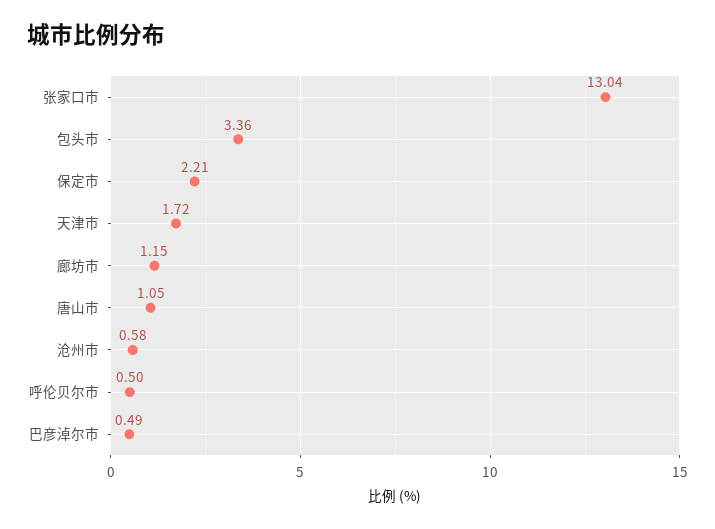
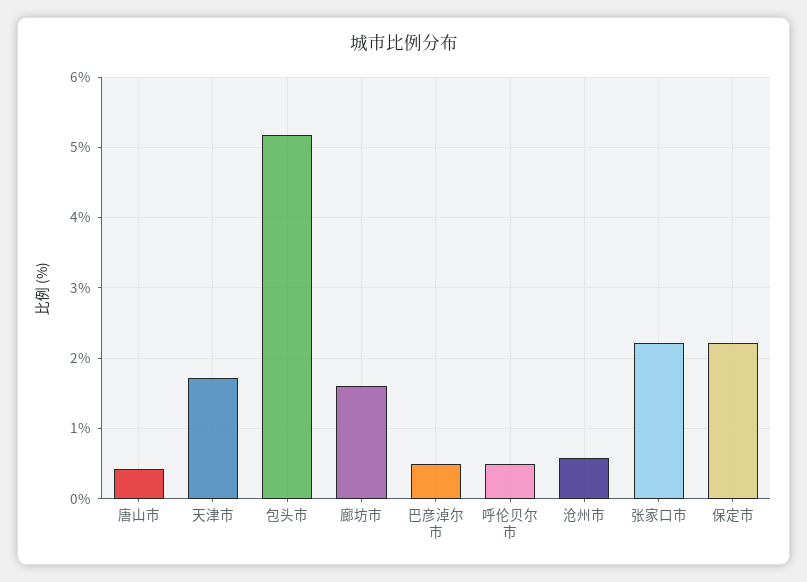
  {
-   "张家口市": 13.04,
+   "张家口市": 2.2,
-   "包头市": 3.36,
+   "包头市": 5.2,
    "保定市": 2.21,
    "天津市": 1.72,
-   "廊坊市": 1.15,
+   "廊坊市": 1.6,
-   "唐山市": 1.05,
+   "唐山市": 0.4,
    "沧州市": 0.58,
    "呼伦贝尔市": 0.5,
    "巴彦淖尔市": 0.49
  }

